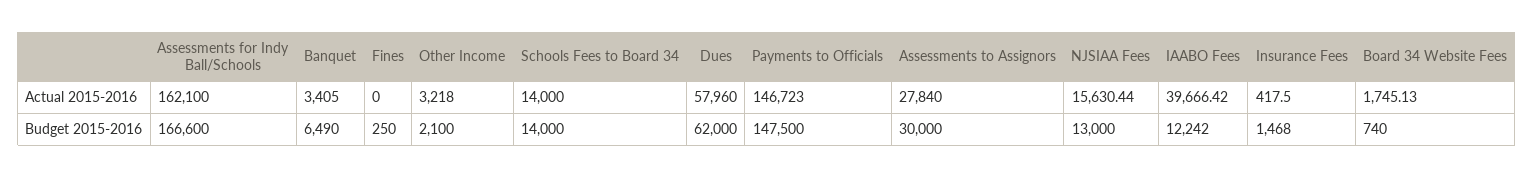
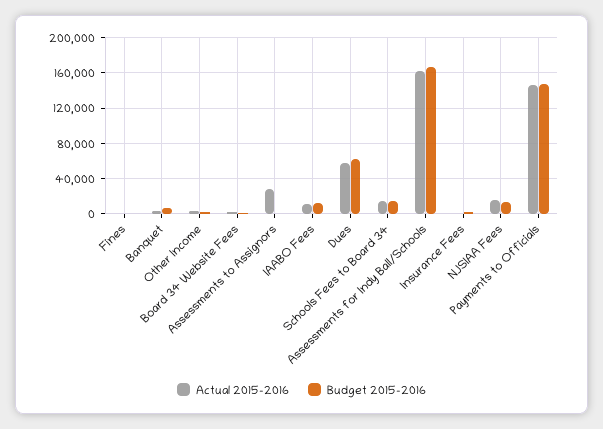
  {
    "Actual 2015-2016": {
      "Assessments for Indy Ball/Schools": 162100,
      "Banquet": 3405,
      "Fines": 0,
      "Other Income": 3218,
      "Schools Fees to Board 34": 14000,
      "Dues": 57960,
      "Payments to Officials": 146723,
      "Assessments to Assignors": 27840,
      "NJSIAA Fees": 15630.44,
-     "IAABO Fees": 39666.42,
+     "IAABO Fees": 10000,
      "Insurance Fees": 417.5,
      "Board 34 Website Fees": 1745.13
    },
    "Budget 2015-2016": {
      "Assessments for Indy Ball/Schools": 166600,
      "Banquet": 6490,
      "Fines": 250,
      "Other Income": 2100,
      "Schools Fees to Board 34": 14000,
      "Dues": 62000,
      "Payments to Officials": 147500,
-     "Assessments to Assignors": 30000,
+     "Assessments to Assignors": 0,
      "NJSIAA Fees": 13000,
      "IAABO Fees": 12242,
      "Insurance Fees": 1468,
      "Board 34 Website Fees": 740
    }
  }

